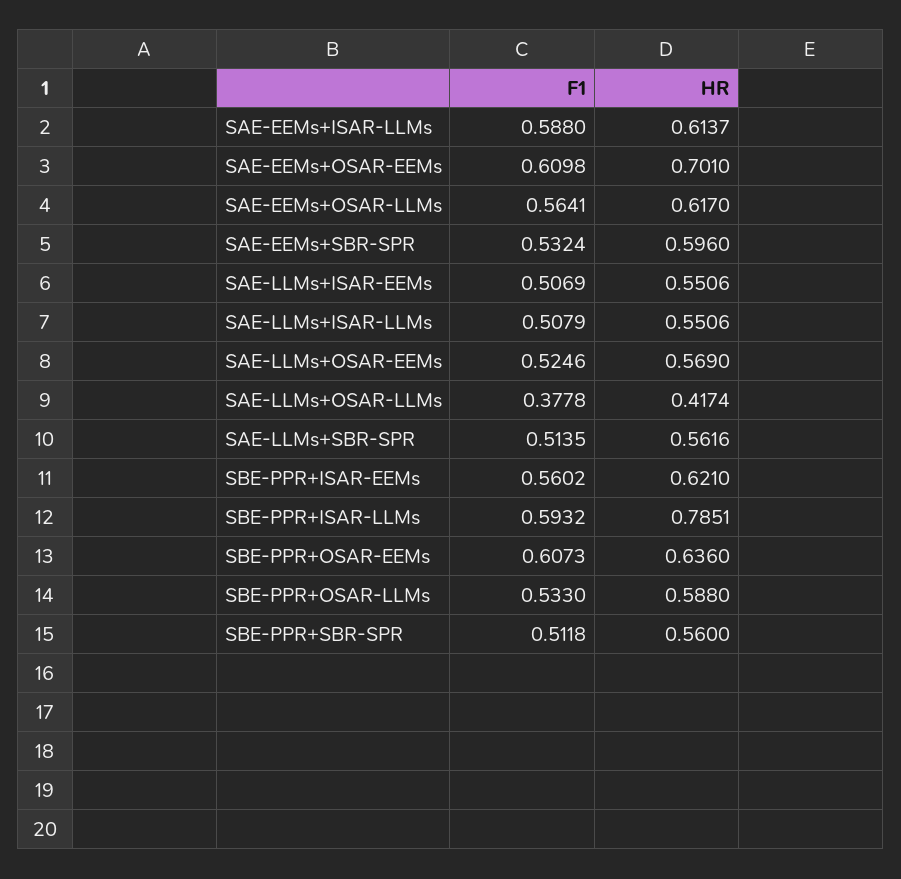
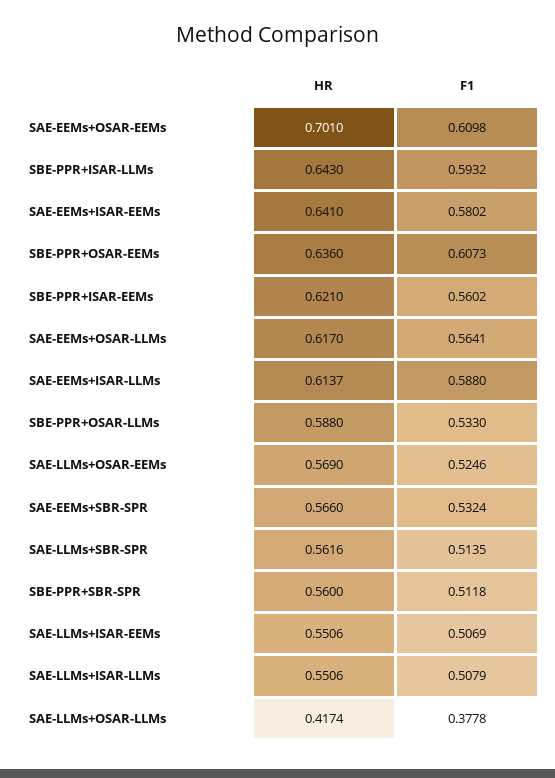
  {
    "F1": {
      "SAE-EEMs+ISAR-LLMs": 0.588,
      "SAE-EEMs+OSAR-EEMs": 0.6098,
      "SAE-EEMs+OSAR-LLMs": 0.5641,
      "SAE-EEMs+SBR-SPR": 0.5324,
      "SAE-LLMs+ISAR-EEMs": 0.5069,
      "SAE-LLMs+ISAR-LLMs": 0.5079,
      "SAE-LLMs+OSAR-EEMs": 0.5246,
      "SAE-LLMs+OSAR-LLMs": 0.3778,
      "SAE-LLMs+SBR-SPR": 0.5135,
      "SBE-PPR+ISAR-EEMs": 0.5602,
      "SBE-PPR+ISAR-LLMs": 0.5932,
      "SBE-PPR+OSAR-EEMs": 0.6073,
      "SBE-PPR+OSAR-LLMs": 0.533,
-     "SBE-PPR+SBR-SPR": 0.5118
+     "SBE-PPR+SBR-SPR": 0.5118,
+     "SAE-EEMs+ISAR-EEMs": 0.5802
    },
    "HR": {
      "SAE-EEMs+ISAR-LLMs": 0.6137,
      "SAE-EEMs+OSAR-EEMs": 0.701,
      "SAE-EEMs+OSAR-LLMs": 0.617,
-     "SAE-EEMs+SBR-SPR": 0.596,
+     "SAE-EEMs+SBR-SPR": 0.566,
      "SAE-LLMs+ISAR-EEMs": 0.5506,
      "SAE-LLMs+ISAR-LLMs": 0.5506,
      "SAE-LLMs+OSAR-EEMs": 0.569,
      "SAE-LLMs+OSAR-LLMs": 0.4174,
      "SAE-LLMs+SBR-SPR": 0.5616,
      "SBE-PPR+ISAR-EEMs": 0.621,
-     "SBE-PPR+ISAR-LLMs": 0.7851,
+     "SBE-PPR+ISAR-LLMs": 0.643,
      "SBE-PPR+OSAR-EEMs": 0.636,
      "SBE-PPR+OSAR-LLMs": 0.588,
-     "SBE-PPR+SBR-SPR": 0.56
+     "SBE-PPR+SBR-SPR": 0.56,
+     "SAE-EEMs+ISAR-EEMs": 0.641
    }
  }

